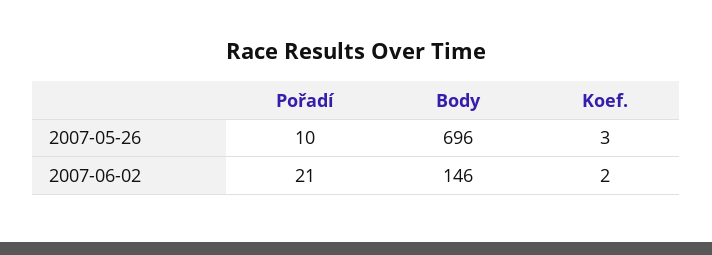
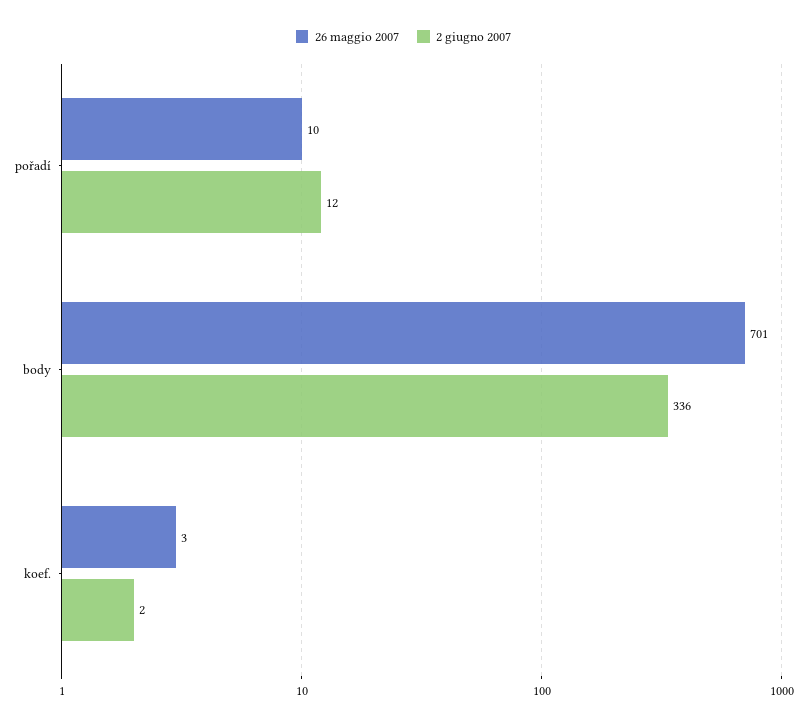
  {
    "2007-05-26": {
      "Pořadí": 10,
-     "Body": 696,
+     "Body": 701,
      "Koef.": 3
    },
    "2007-06-02": {
-     "Pořadí": 21,
+     "Pořadí": 12,
-     "Body": 146,
+     "Body": 336,
      "Koef.": 2
    }
  }

